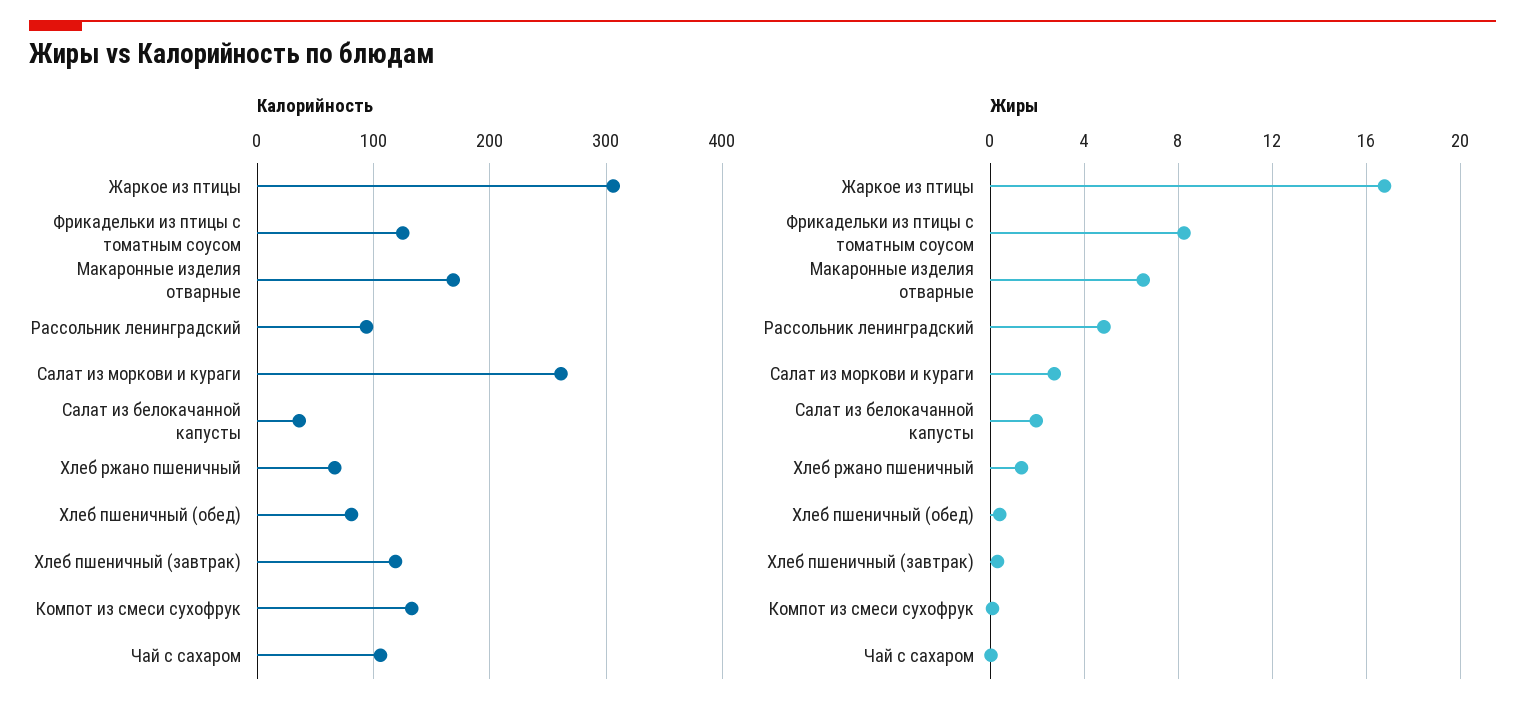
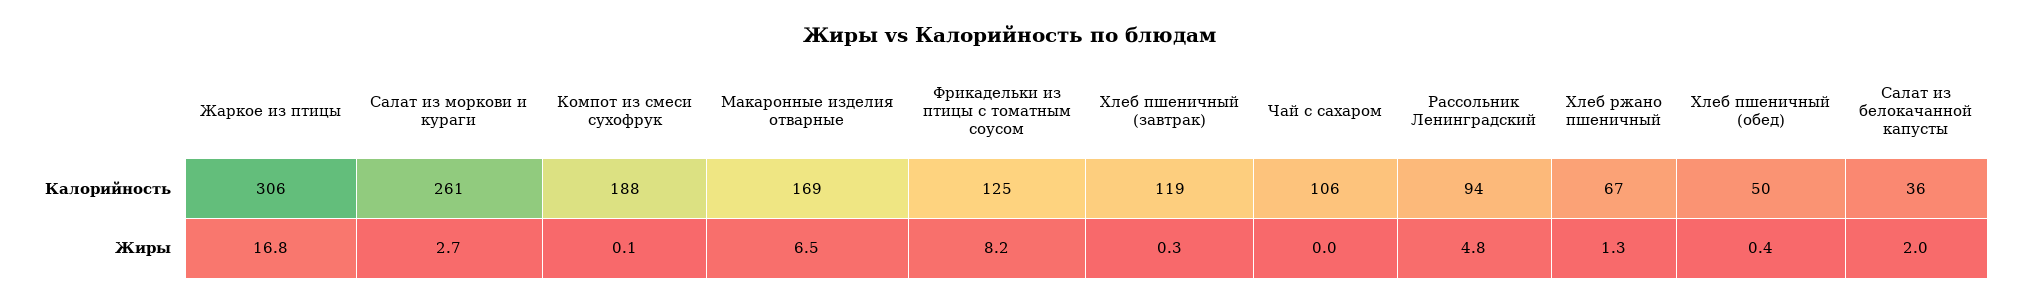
  {
    "Калорийность": {
      "Жаркое из птицы": 306,
      "Фрикадельки из птицы с томатным соусом": 125,
      "Макаронные изделия отварные": 169,
      "Рассольник ленинградский": 94,
      "Салат из моркови и кураги": 261,
      "Салат из белокачанной капусты": 36,
      "Хлеб ржано пшеничный": 67,
-     "Хлеб пшеничный (обед)": 80,
+     "Хлеб пшеничный (обед)": 50,
      "Хлеб пшеничный (завтрак)": 119,
-     "Компот из смеси сухофрук": 130,
+     "Компот из смеси сухофрук": 188,
      "Чай с сахаром": 106
    },
    "Жиры": {
      "Жаркое из птицы": 16.8,
      "Фрикадельки из птицы с томатным соусом": 8.2,
      "Макаронные изделия отварные": 6.5,
      "Рассольник ленинградский": 4.8,
      "Салат из моркови и кураги": 2.7,
      "Салат из белокачанной капусты": 2,
      "Хлеб ржано пшеничный": 1.3,
      "Хлеб пшеничный (обед)": 0.4,
      "Хлеб пшеничный (завтрак)": 0.3,
      "Компот из смеси сухофрук": 0.1,
      "Чай с сахаром": 0
    }
  }

